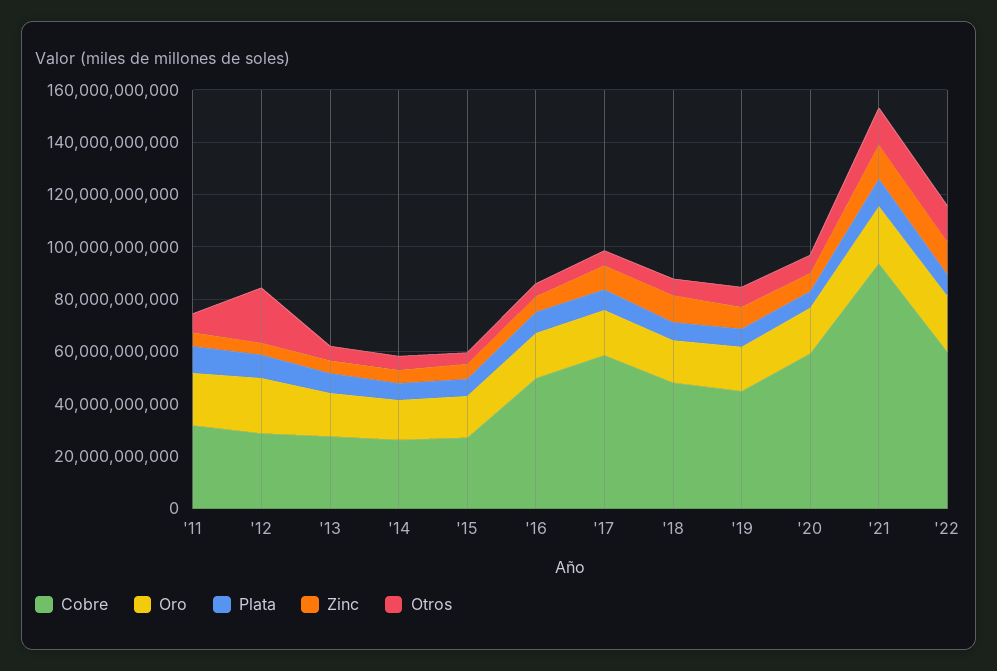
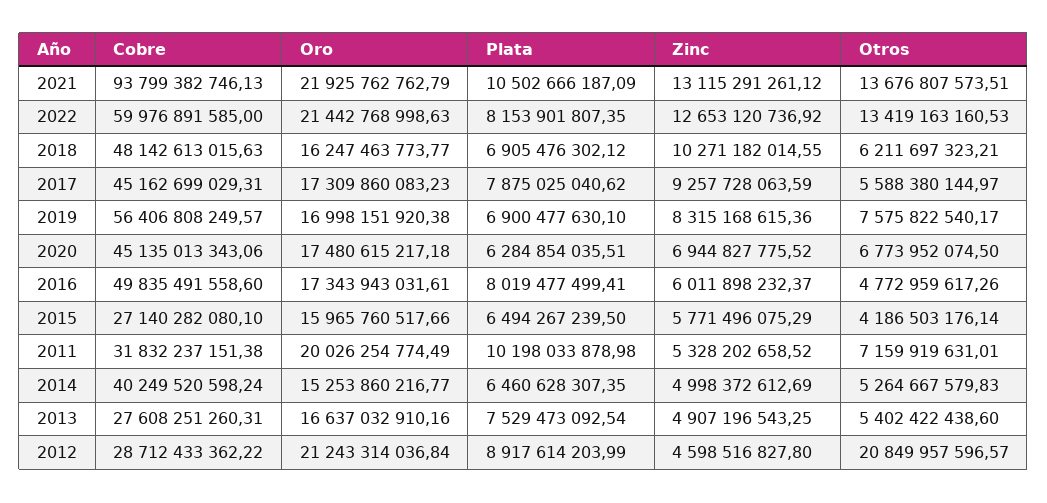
  {
    "Cobre": {
      "'11": 31832237151.38,
      "'12": 28712433362.22,
      "'13": 27608251260.31,
-     "'14": 25000000000,
+     "'14": 40249520598.24,
      "'15": 27140282080.1,
      "'16": 49835491558.6,
-     "'17": 60000000000,
+     "'17": 45162699029.31,
      "'18": 48142613015.63,
-     "'19": 45000000000,
+     "'19": 56406808249.57,
-     "'20": 60000000000,
+     "'20": 45135013343.06,
      "'21": 93799382746.13,
      "'22": 59976891585
    },
    "Oro": {
      "'11": 20026254774.49,
      "'12": 21243314036.84,
      "'13": 16637032910.16,
      "'14": 15253860216.77,
      "'15": 15965760517.66,
      "'16": 17343943031.61,
      "'17": 17309860083.23,
      "'18": 16247463773.77,
      "'19": 16998151920.38,
      "'20": 17480615217.18,
      "'21": 21925762762.79,
      "'22": 21442768998.63
    },
    "Plata": {
      "'11": 10198033878.98,
      "'12": 8917614203.99,
      "'13": 7529473092.54,
      "'14": 6460628307.35,
      "'15": 6494267239.5,
      "'16": 8019477499.41,
      "'17": 7875025040.62,
      "'18": 6905476302.12,
      "'19": 6900477630.1,
      "'20": 6284854035.51,
      "'21": 10502666187.09,
      "'22": 8153901807.35
    },
    "Zinc": {
      "'11": 5328202658.52,
      "'12": 4598516827.8,
      "'13": 4907196543.25,
      "'14": 4998372612.69,
      "'15": 5771496075.29,
      "'16": 6011898232.37,
      "'17": 9257728063.59,
      "'18": 10271182014.55,
      "'19": 8315168615.36,
      "'20": 6944827775.52,
      "'21": 13115291261.12,
      "'22": 12653120736.92
    },
    "Otros": {
      "'11": 7159919631.01,
      "'12": 20849957596.57,
      "'13": 5402422438.6,
      "'14": 5264667579.83,
      "'15": 4186503176.14,
      "'16": 4772959617.26,
      "'17": 5588380144.97,
      "'18": 6211697323.21,
      "'19": 7575822540.17,
      "'20": 6773952074.5,
      "'21": 13676807573.51,
      "'22": 13419163160.53
    }
  }

